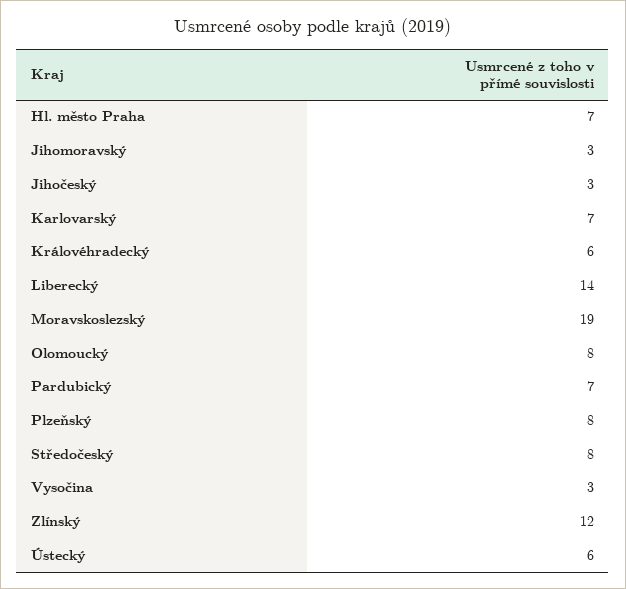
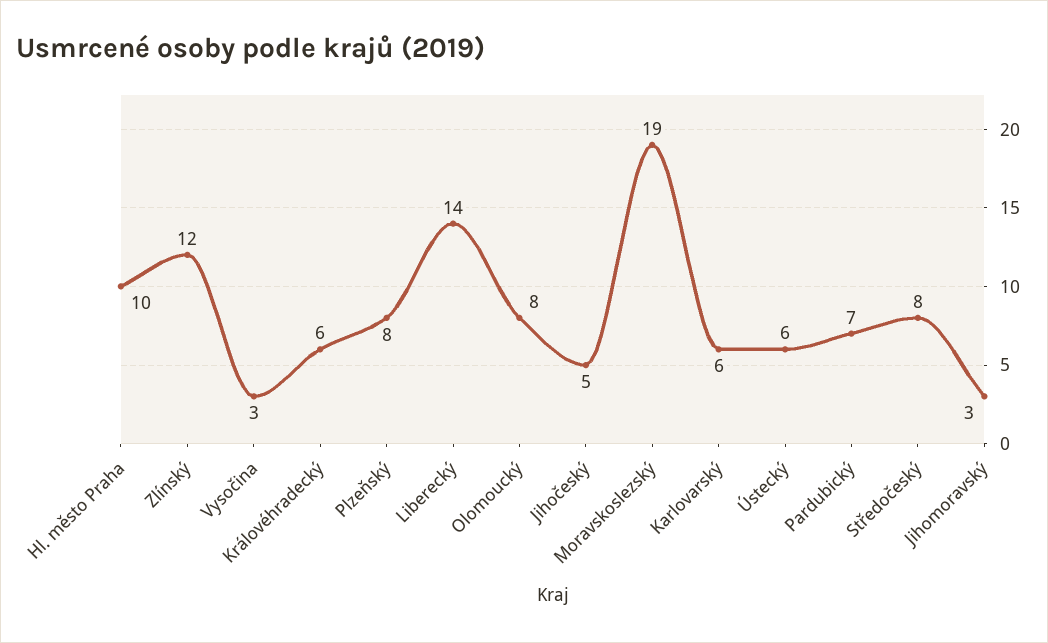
  {
-   "Hl. město Praha": 7,
+   "Hl. město Praha": 10,
    "Jihomoravský": 3,
-   "Jihočeský": 3,
+   "Jihočeský": 5,
-   "Karlovarský": 7,
+   "Karlovarský": 6,
    "Královéhradecký": 6,
    "Liberecký": 14,
    "Moravskoslezský": 19,
    "Olomoucký": 8,
    "Pardubický": 7,
    "Plzeňský": 8,
    "Středočeský": 8,
    "Vysočina": 3,
    "Zlínský": 12,
    "Ústecký": 6
  }

